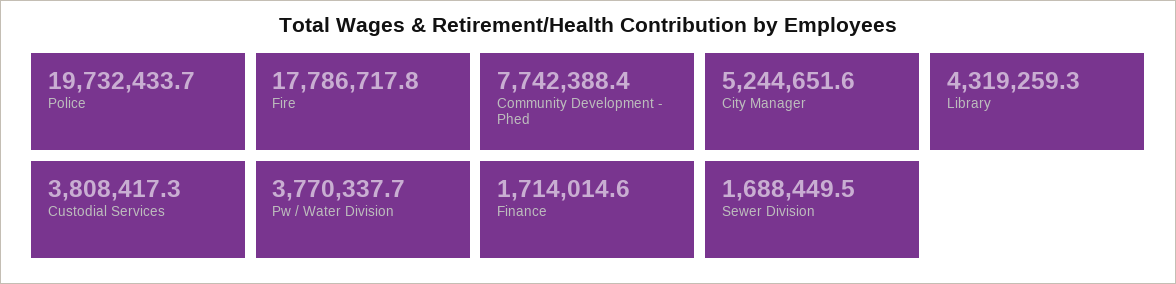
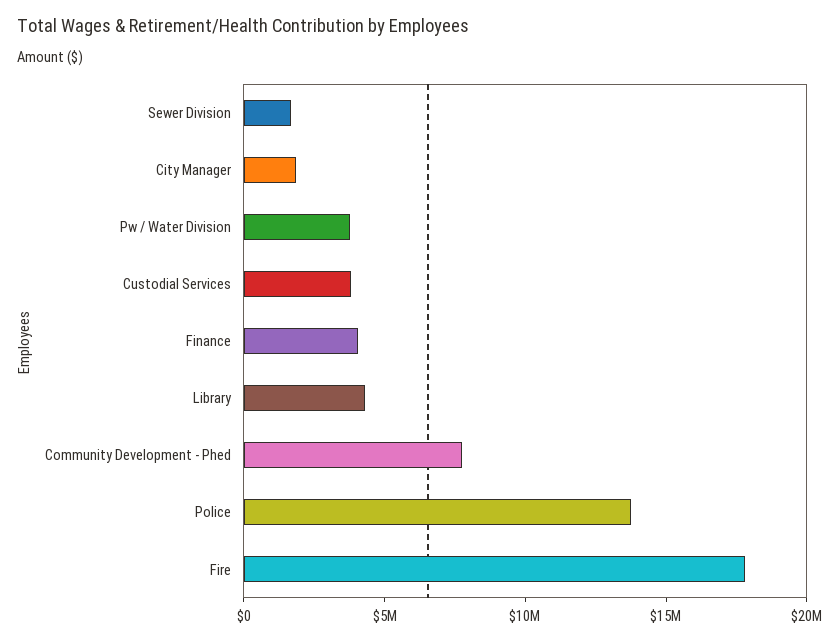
  {
-   "Police": 19732433.7,
+   "Police": 14000000,
    "Fire": 17786717.8,
    "Community Development - Phed": 7742388.4,
-   "City Manager": 5244651.6,
+   "City Manager": 2000000,
    "Library": 4319259.3,
    "Custodial Services": 3808417.3,
    "Pw / Water Division": 3770337.7,
-   "Finance": 1714014.6,
+   "Finance": 4000000,
    "Sewer Division": 1688449.5
  }

